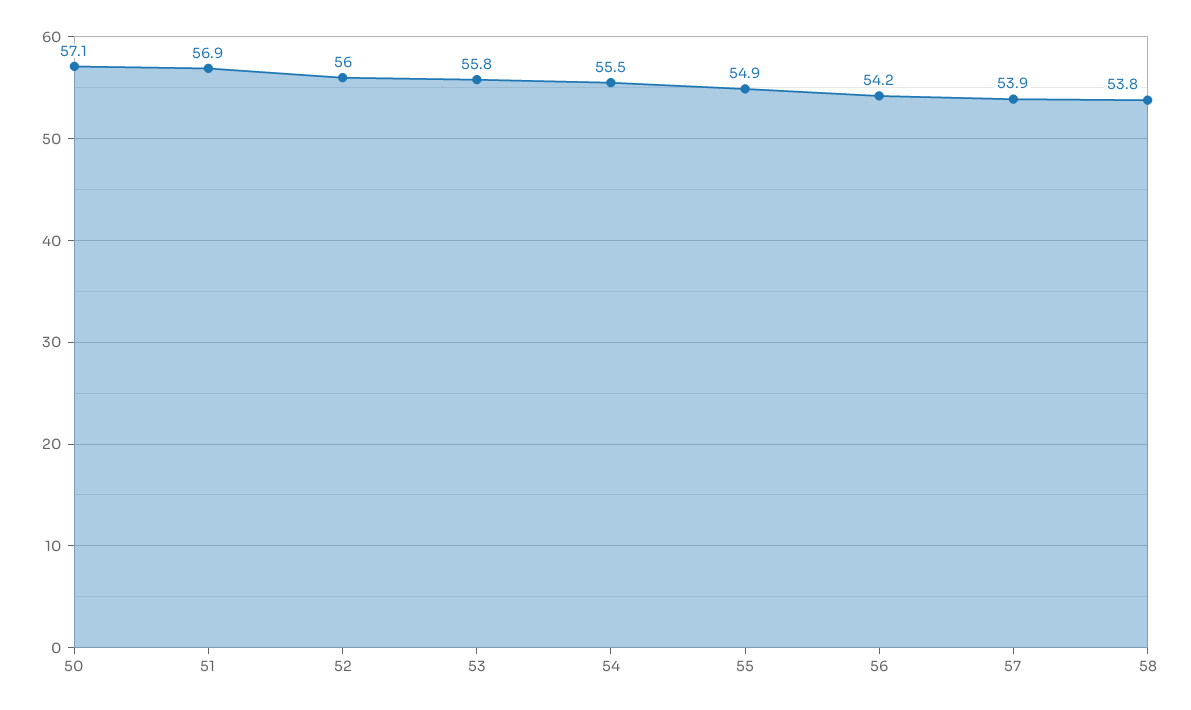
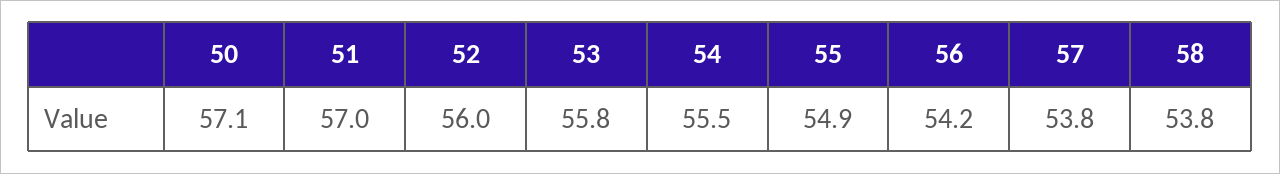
  {
    "50": 57.1,
-   "51": 56.9,
+   "51": 57,
    "52": 56,
    "53": 55.8,
    "54": 55.5,
    "55": 54.9,
    "56": 54.2,
-   "57": 53.9,
+   "57": 53.8,
    "58": 53.8
  }

